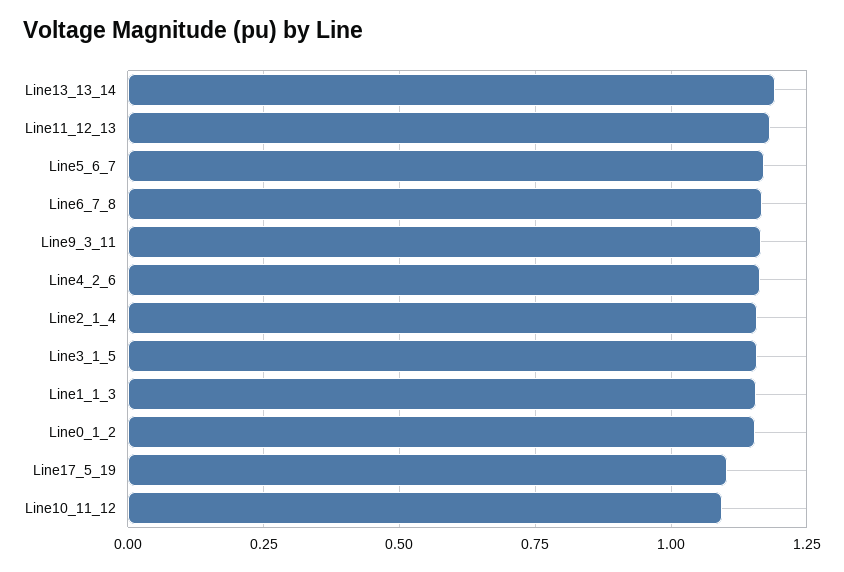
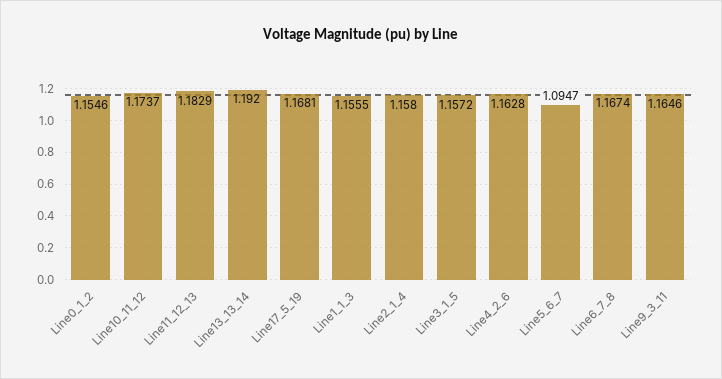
  {
    "Line13_13_14": 1.192,
    "Line11_12_13": 1.1829,
-   "Line5_6_7": 1.175,
+   "Line5_6_7": 1.0947,
    "Line6_7_8": 1.1674,
    "Line9_3_11": 1.1646,
    "Line4_2_6": 1.1628,
    "Line2_1_4": 1.158,
    "Line3_1_5": 1.1572,
    "Line1_1_3": 1.1555,
    "Line0_1_2": 1.1546,
-   "Line17_5_19": 1.1,
+   "Line17_5_19": 1.1681,
-   "Line10_11_12": 1.1
+   "Line10_11_12": 1.1737
  }

